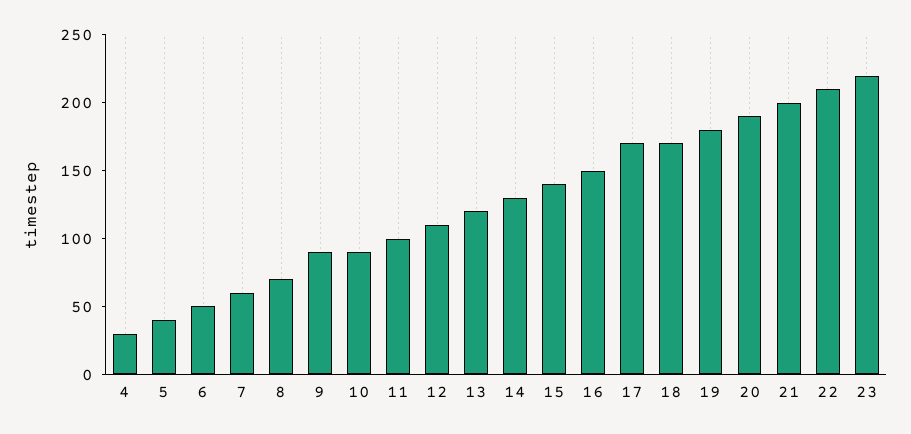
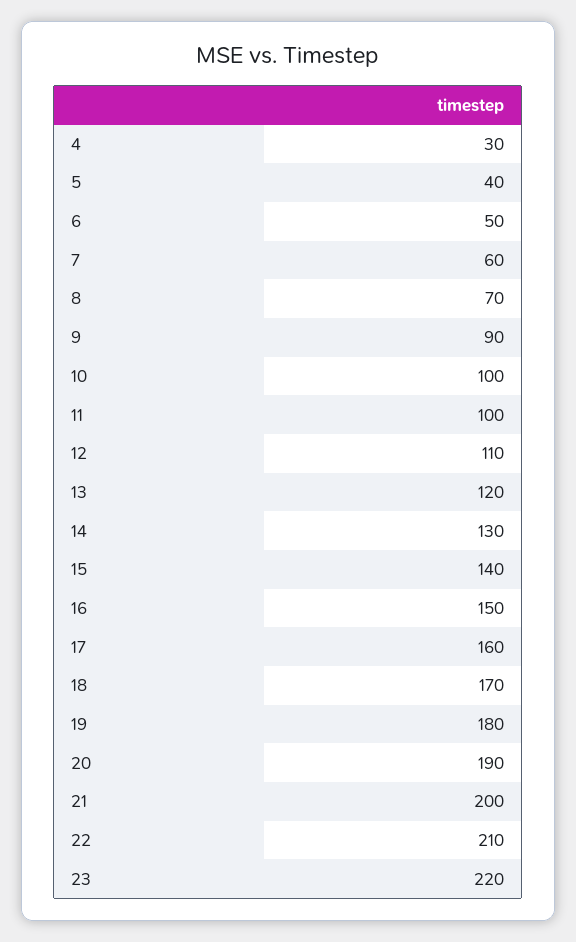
  {
    "4": 30,
    "5": 40,
    "6": 50,
    "7": 60,
    "8": 70,
    "9": 90,
-   "10": 90,
+   "10": 100,
    "11": 100,
    "12": 110,
    "13": 120,
    "14": 130,
    "15": 140,
    "16": 150,
-   "17": 170,
+   "17": 160,
    "18": 170,
    "19": 180,
    "20": 190,
    "21": 200,
    "22": 210,
    "23": 220
  }

